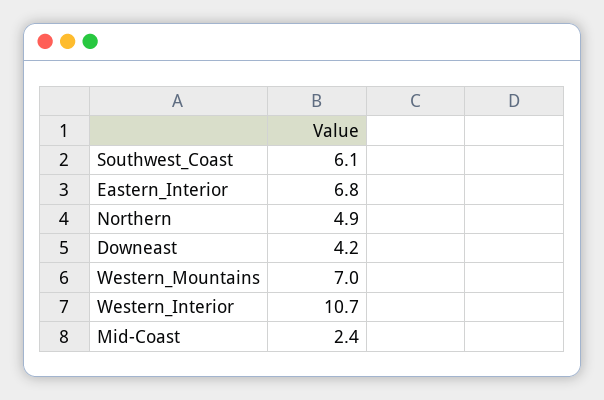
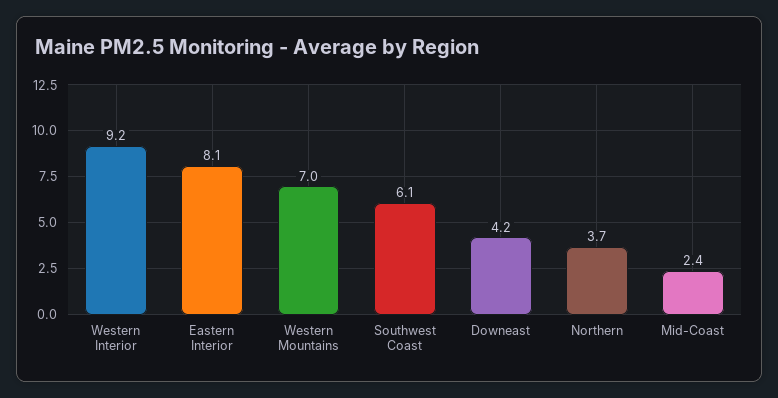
  {
    "Southwest_Coast": 6.1,
-   "Eastern_Interior": 6.8,
+   "Eastern_Interior": 8.1,
-   "Northern": 4.9,
+   "Northern": 3.7,
    "Downeast": 4.2,
    "Western_Mountains": 7,
-   "Western_Interior": 10.7,
+   "Western_Interior": 9.2,
    "Mid-Coast": 2.4
  }

